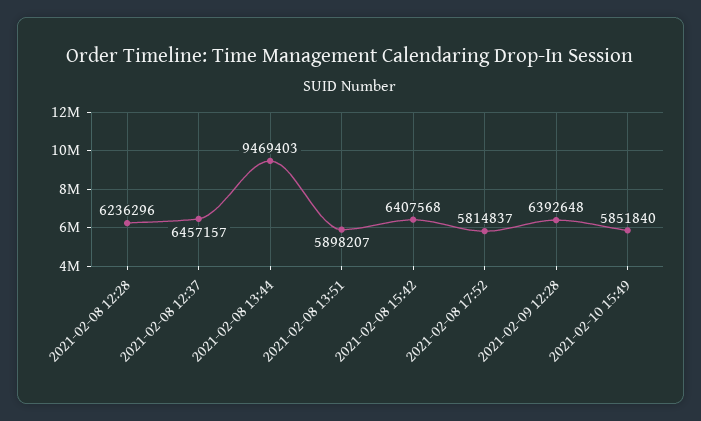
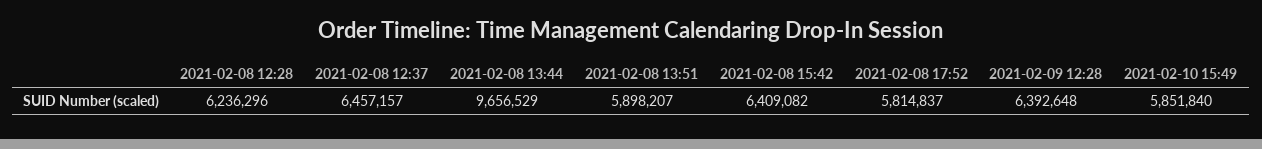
  {
    "2021-02-08 12:28": 6236296,
    "2021-02-08 12:37": 6457157,
-   "2021-02-08 13:44": 9469403,
+   "2021-02-08 13:44": 9656529,
    "2021-02-08 13:51": 5898207,
-   "2021-02-08 15:42": 6407568,
+   "2021-02-08 15:42": 6409082,
    "2021-02-08 17:52": 5814837,
    "2021-02-09 12:28": 6392648,
    "2021-02-10 15:49": 5851840
  }

